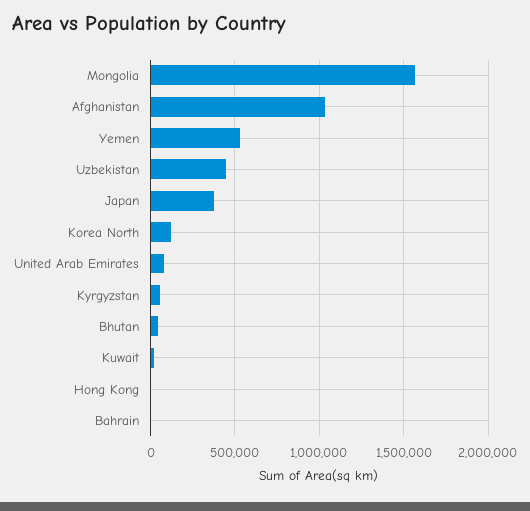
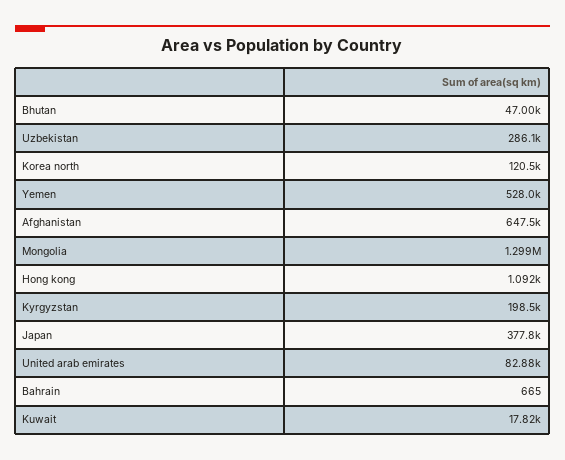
  {
-   "Mongolia": 1550000,
+   "Mongolia": 1299000,
-   "Afghanistan": 1050000,
+   "Afghanistan": 647500,
    "Yemen": 528000,
-   "Uzbekistan": 450000,
+   "Uzbekistan": 286100,
    "Japan": 377800,
    "Korea North": 120500,
    "United Arab Emirates": 82880,
-   "Kyrgyzstan": 50000,
+   "Kyrgyzstan": 198500,
    "Bhutan": 47000,
    "Kuwait": 17820,
    "Hong Kong": 1092,
    "Bahrain": 665
  }

